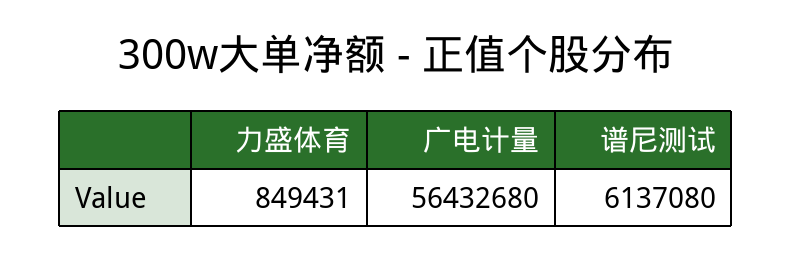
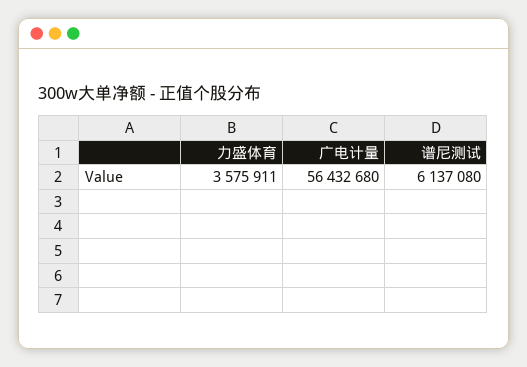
  {
-   "力盛体育": 849431,
+   "力盛体育": 3575911,
    "广电计量": 56432680,
    "谱尼测试": 6137080
  }

